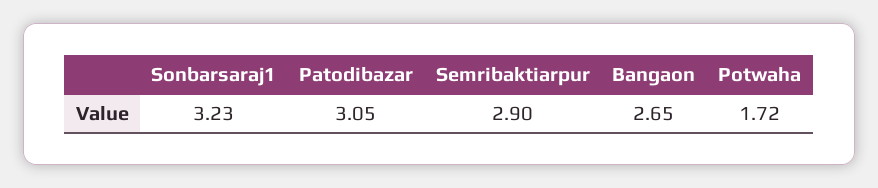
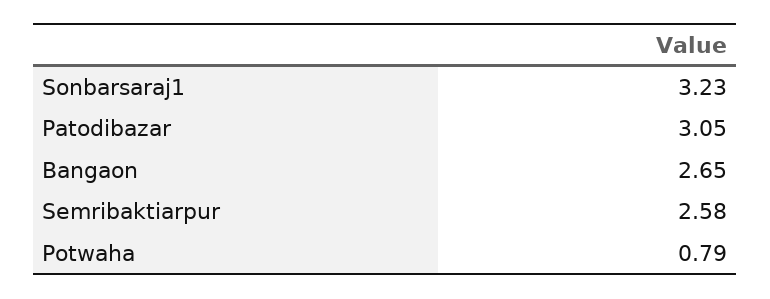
  {
    "Sonbarsaraj1": 3.23,
    "Patodibazar": 3.05,
-   "Semribaktiarpur": 2.9,
+   "Semribaktiarpur": 2.58,
    "Bangaon": 2.65,
-   "Potwaha": 1.72
+   "Potwaha": 0.79
  }

